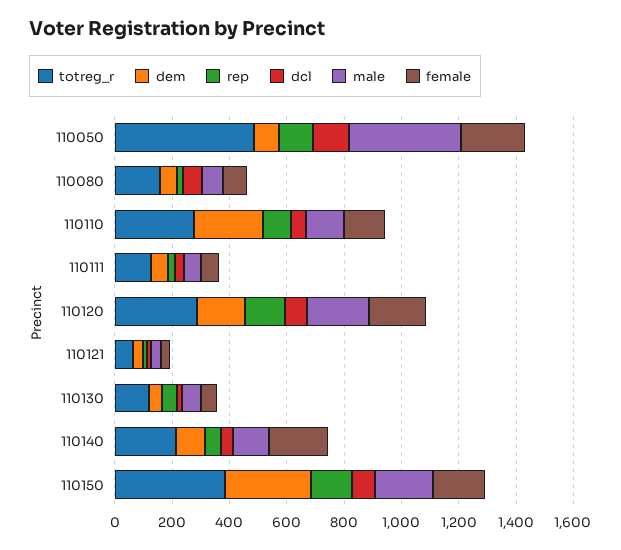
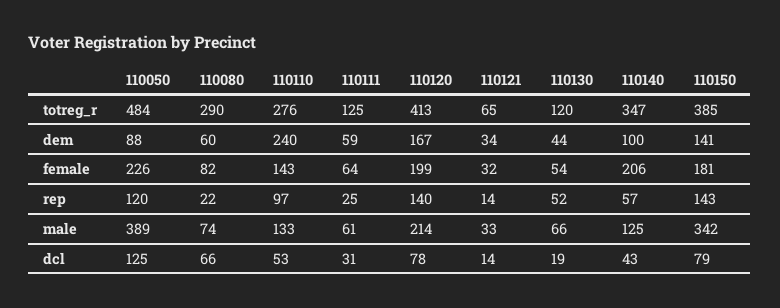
  {
    "totreg_r": {
      "110050": 484,
-     "110080": 150,
+     "110080": 290,
      "110110": 276,
      "110111": 125,
-     "110120": 300,
+     "110120": 413,
      "110121": 65,
      "110130": 120,
-     "110140": 200,
+     "110140": 347,
      "110150": 385
    },
    "dem": {
      "110050": 88,
      "110080": 60,
      "110110": 240,
      "110111": 59,
      "110120": 167,
      "110121": 34,
      "110130": 44,
      "110140": 100,
-     "110150": 300
+     "110150": 141
    },
    "rep": {
      "110050": 120,
      "110080": 22,
      "110110": 97,
      "110111": 25,
      "110120": 140,
      "110121": 14,
      "110130": 52,
      "110140": 57,
      "110150": 143
    },
    "dcl": {
      "110050": 125,
      "110080": 66,
      "110110": 53,
      "110111": 31,
      "110120": 78,
      "110121": 14,
      "110130": 19,
      "110140": 43,
      "110150": 79
    },
    "male": {
      "110050": 389,
      "110080": 74,
      "110110": 133,
      "110111": 61,
      "110120": 214,
      "110121": 33,
      "110130": 66,
      "110140": 125,
-     "110150": 200
+     "110150": 342
    },
    "female": {
      "110050": 226,
      "110080": 82,
      "110110": 143,
      "110111": 64,
      "110120": 199,
      "110121": 32,
      "110130": 54,
      "110140": 206,
      "110150": 181
    }
  }

